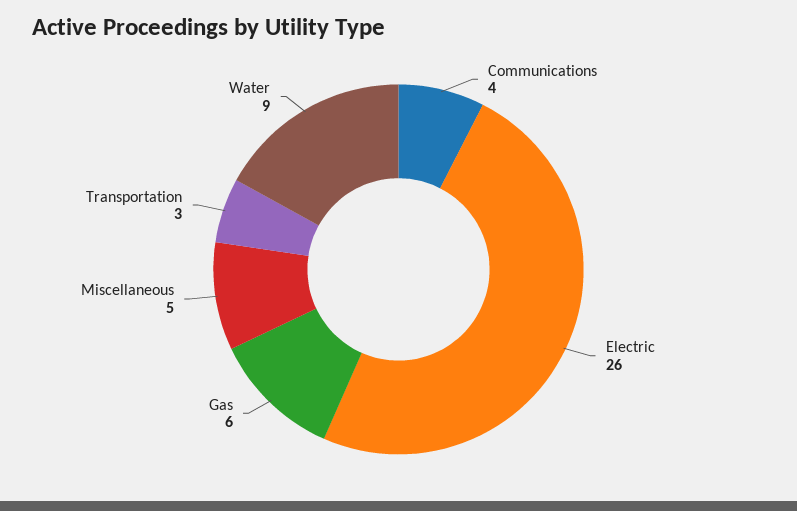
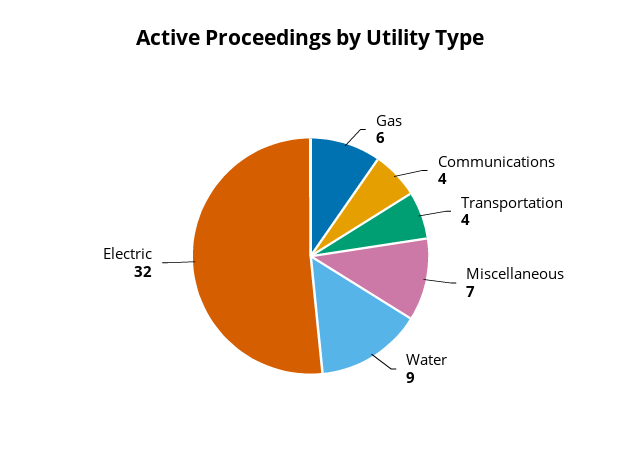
  {
    "Communications": 4,
-   "Electric": 26,
+   "Electric": 32,
    "Gas": 6,
-   "Miscellaneous": 5,
+   "Miscellaneous": 7,
-   "Transportation": 3,
+   "Transportation": 4,
    "Water": 9
  }

